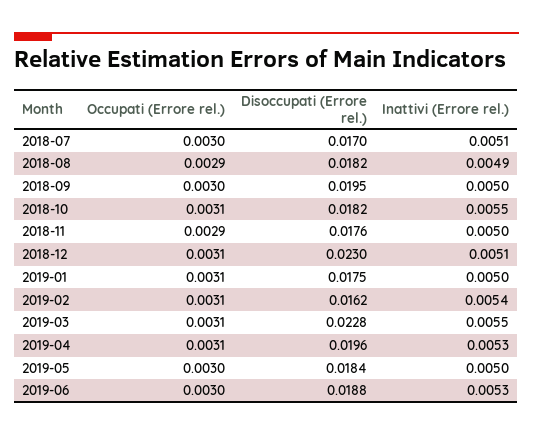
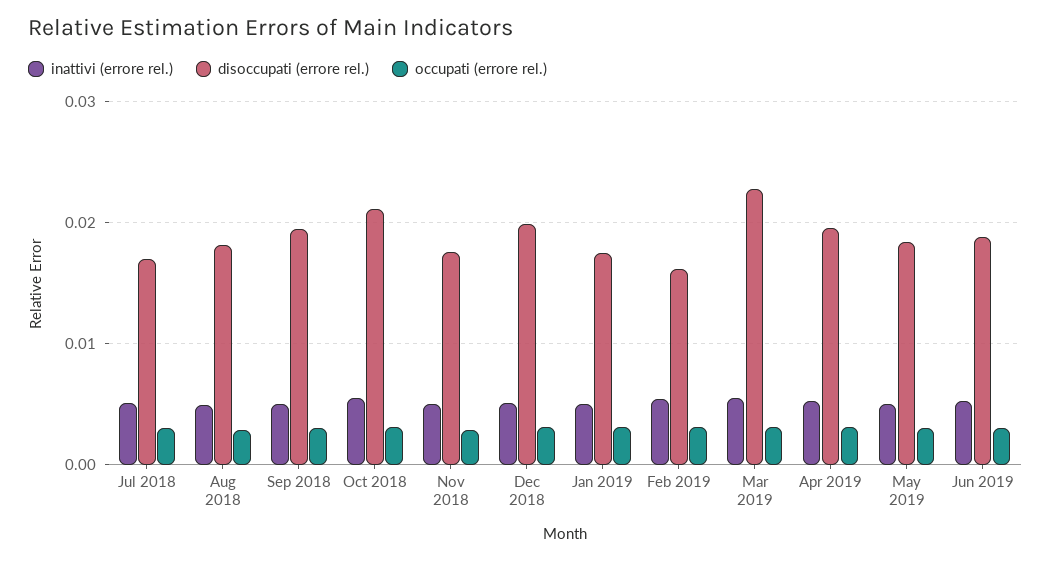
  {
    "Occupati (Errore rel.)": {
      "2018-07": 0.003,
      "2018-08": 0.0029,
      "2018-09": 0.003,
      "2018-10": 0.0031,
      "2018-11": 0.0029,
      "2018-12": 0.0031,
      "2019-01": 0.0031,
      "2019-02": 0.0031,
      "2019-03": 0.0031,
      "2019-04": 0.0031,
      "2019-05": 0.003,
      "2019-06": 0.003
    },
    "Disoccupati (Errore rel.)": {
      "2018-07": 0.017,
      "2018-08": 0.0182,
      "2018-09": 0.0195,
-     "2018-10": 0.0182,
+     "2018-10": 0.021,
      "2018-11": 0.0176,
-     "2018-12": 0.023,
+     "2018-12": 0.02,
      "2019-01": 0.0175,
      "2019-02": 0.0162,
      "2019-03": 0.0228,
      "2019-04": 0.0196,
      "2019-05": 0.0184,
      "2019-06": 0.0188
    },
    "Inattivi (Errore rel.)": {
      "2018-07": 0.0051,
      "2018-08": 0.0049,
      "2018-09": 0.005,
      "2018-10": 0.0055,
      "2018-11": 0.005,
      "2018-12": 0.0051,
      "2019-01": 0.005,
      "2019-02": 0.0054,
      "2019-03": 0.0055,
      "2019-04": 0.0053,
      "2019-05": 0.005,
      "2019-06": 0.0053
    }
  }

